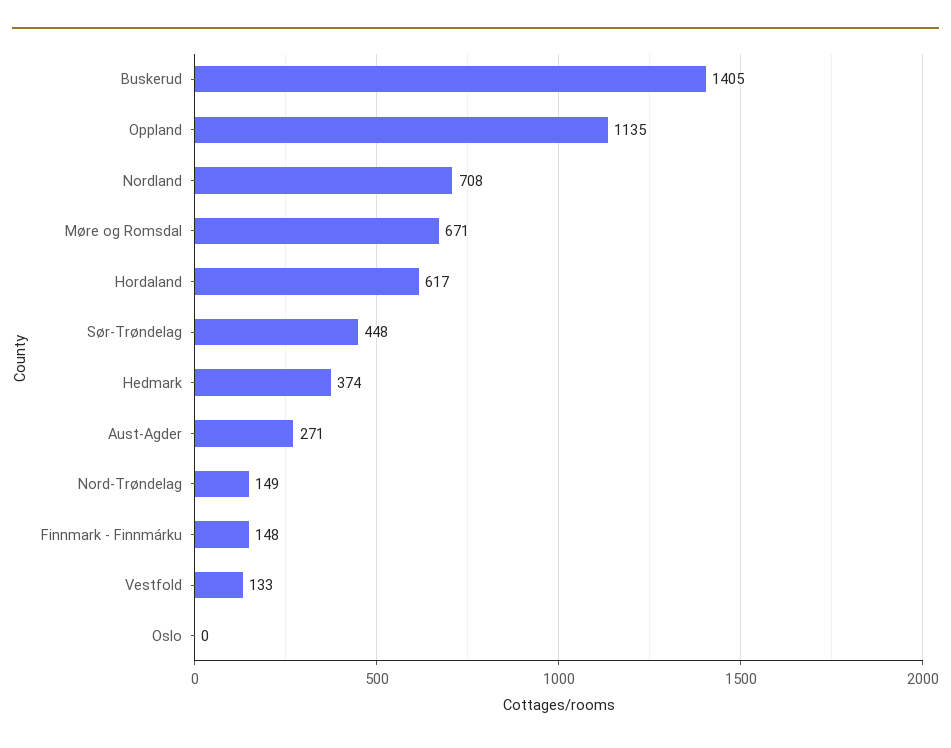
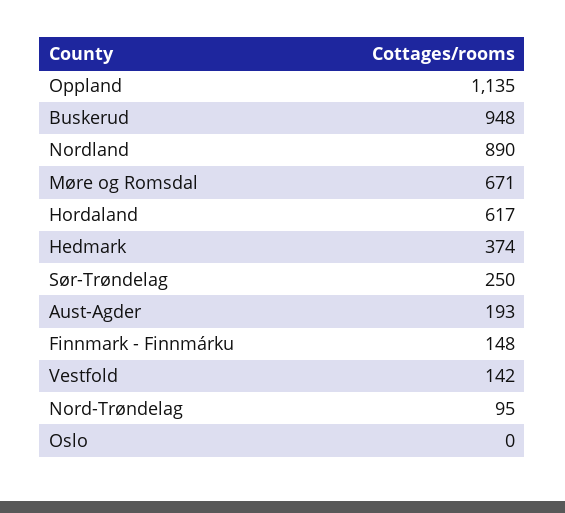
  {
-   "Buskerud": 1405,
+   "Buskerud": 948,
    "Oppland": 1135,
-   "Nordland": 708,
+   "Nordland": 890,
    "Møre og Romsdal": 671,
    "Hordaland": 617,
-   "Sør-Trøndelag": 448,
+   "Sør-Trøndelag": 250,
    "Hedmark": 374,
-   "Aust-Agder": 271,
+   "Aust-Agder": 193,
-   "Nord-Trøndelag": 149,
+   "Nord-Trøndelag": 95,
    "Finnmark - Finnmárku": 148,
-   "Vestfold": 133,
+   "Vestfold": 142,
    "Oslo": 0
  }

